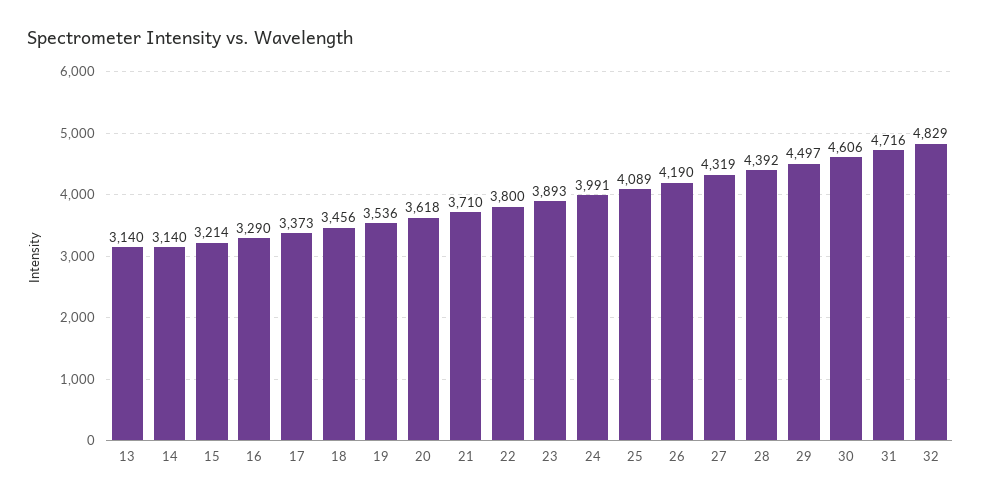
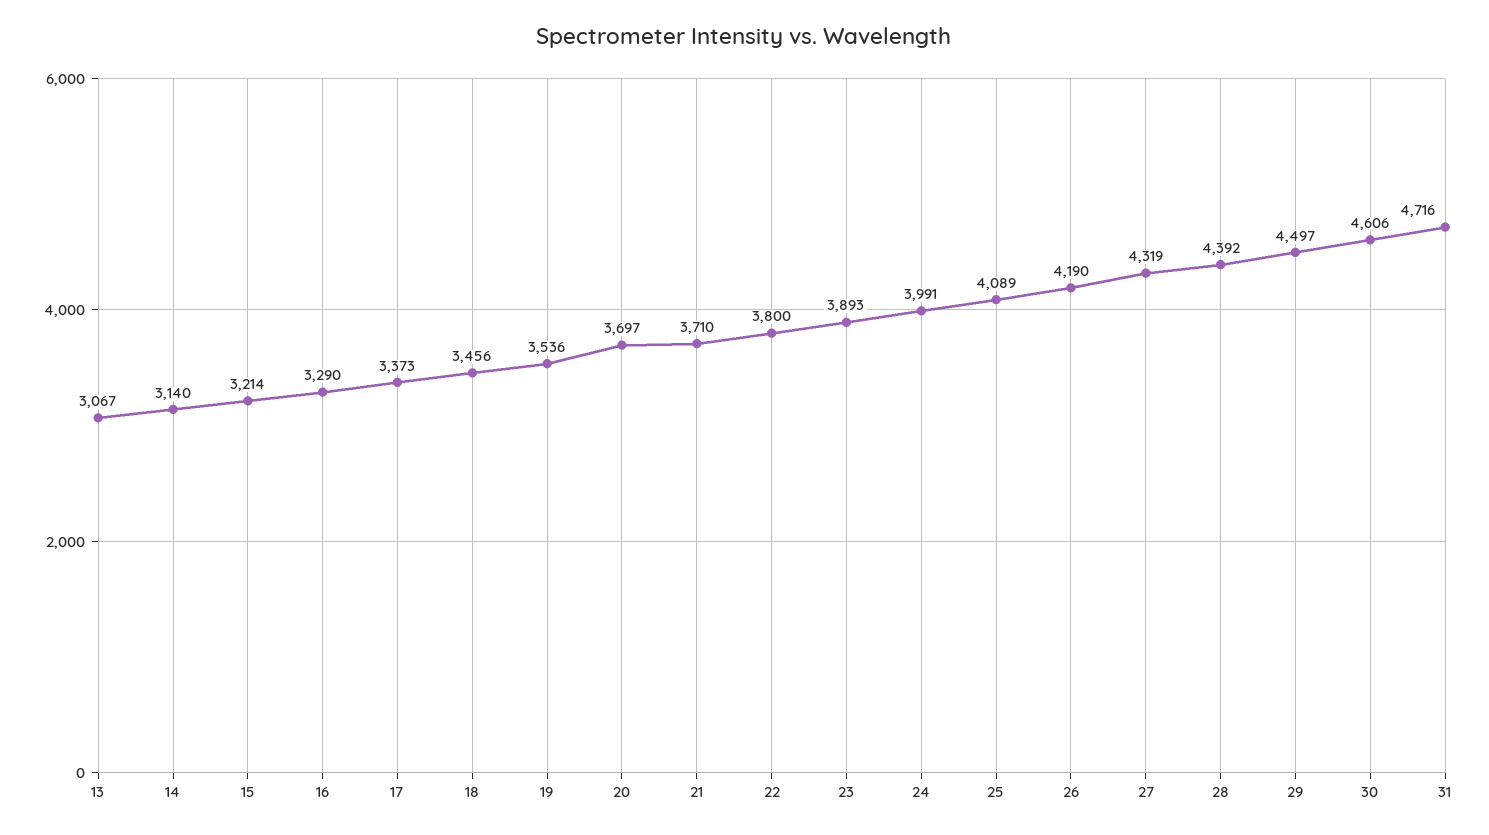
  {
-   "13": 3140,
+   "13": 3067,
    "14": 3140,
    "15": 3214,
    "16": 3290,
    "17": 3373,
    "18": 3456,
    "19": 3536,
-   "20": 3618,
+   "20": 3697,
    "21": 3710,
    "22": 3800,
    "23": 3893,
    "24": 3991,
    "25": 4089,
    "26": 4190,
    "27": 4319,
    "28": 4392,
    "29": 4497,
    "30": 4606,
-   "31": 4716,
+   "31": 4716
-   "32": 4829
  }

